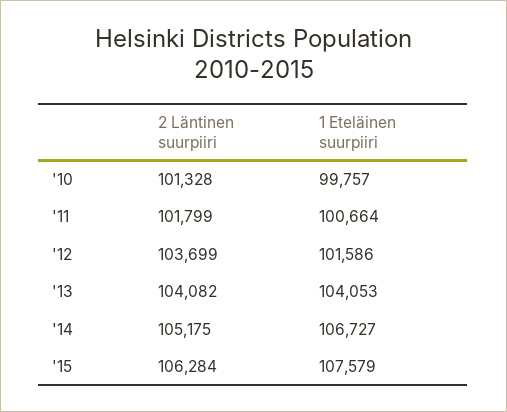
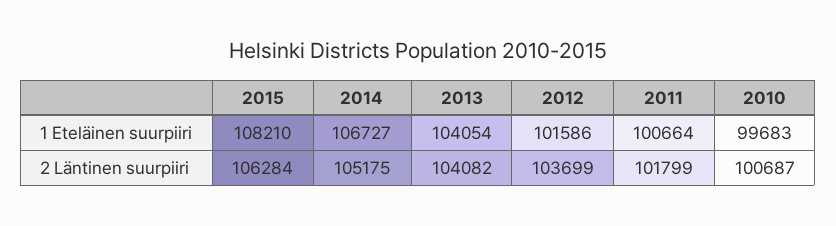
  {
    "2 Läntinen suurpiiri": {
-     "'10": 101328,
+     "'10": 100687,
      "'11": 101799,
      "'12": 103699,
      "'13": 104082,
      "'14": 105175,
      "'15": 106284
    },
    "1 Eteläinen suurpiiri": {
-     "'10": 99757,
+     "'10": 99683,
      "'11": 100664,
      "'12": 101586,
-     "'13": 104053,
+     "'13": 104054,
      "'14": 106727,
-     "'15": 107579
+     "'15": 108210
    }
  }

